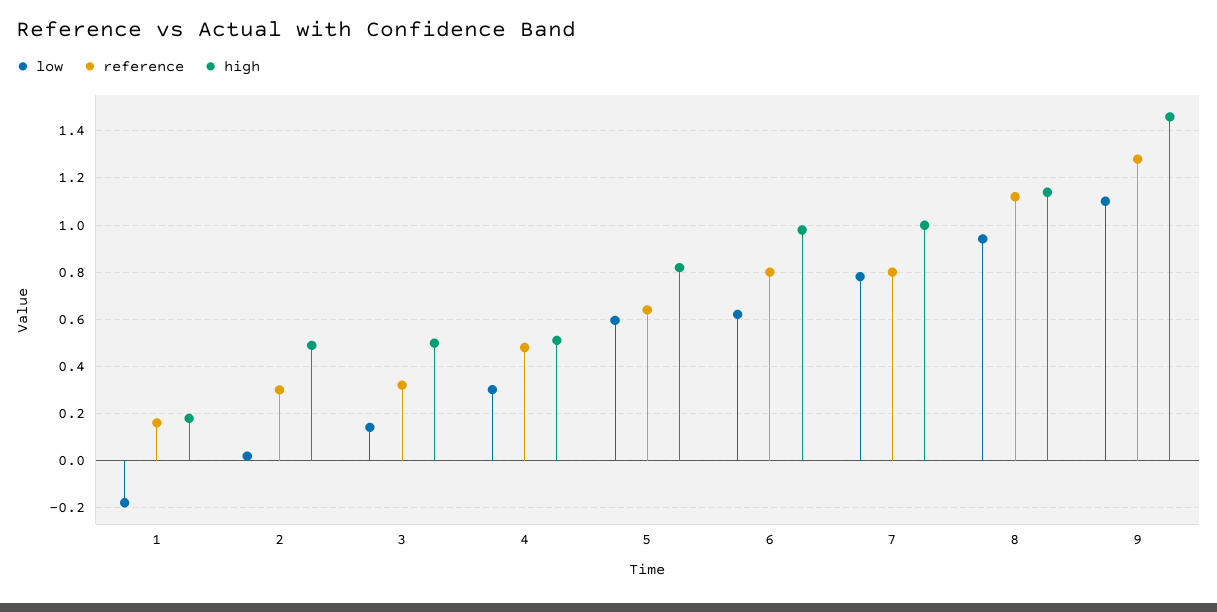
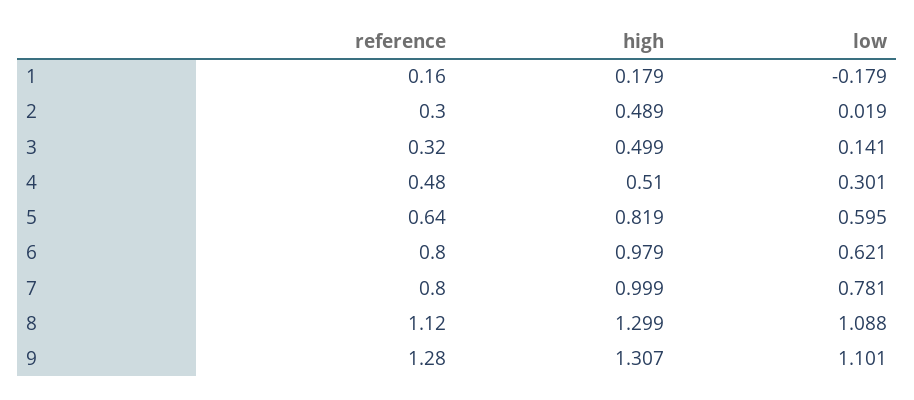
  {
    "low": {
      "1": -0.179,
      "2": 0.019,
      "3": 0.141,
      "4": 0.301,
      "5": 0.595,
      "6": 0.621,
      "7": 0.781,
-     "8": 0.95,
+     "8": 1.088,
      "9": 1.101
    },
    "reference": {
      "1": 0.16,
      "2": 0.3,
      "3": 0.32,
      "4": 0.48,
      "5": 0.64,
      "6": 0.8,
      "7": 0.8,
      "8": 1.12,
      "9": 1.28
    },
    "high": {
      "1": 0.179,
      "2": 0.489,
      "3": 0.499,
      "4": 0.51,
      "5": 0.819,
      "6": 0.979,
      "7": 0.999,
-     "8": 1.15,
+     "8": 1.299,
-     "9": 1.45
+     "9": 1.307
    }
  }

